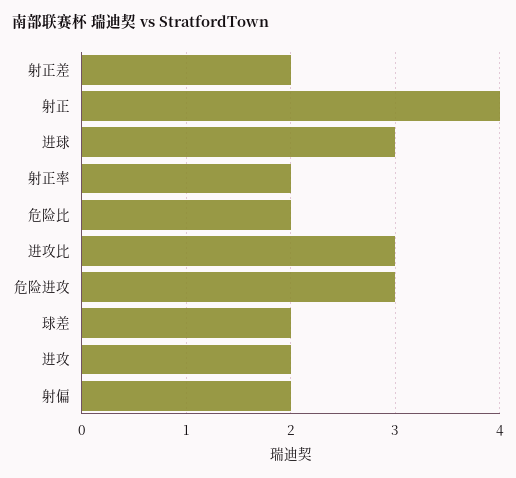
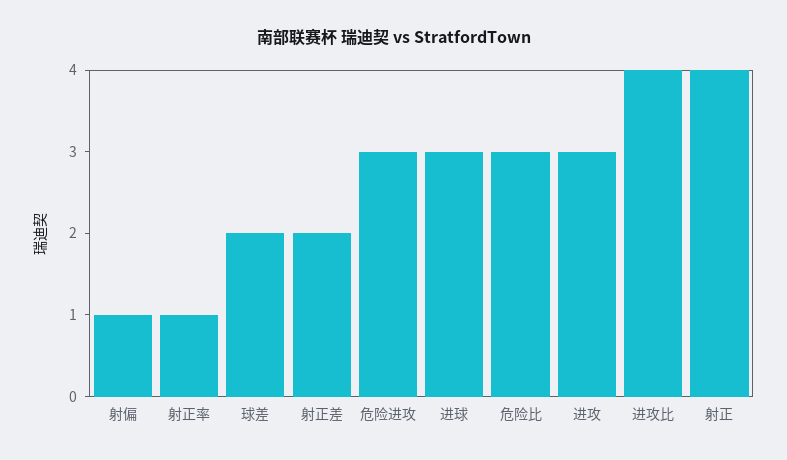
  {
    "射正差": 2,
    "射正": 4,
    "进球": 3,
-   "射正率": 2,
+   "射正率": 1,
-   "危险比": 2,
+   "危险比": 3,
-   "进攻比": 3,
+   "进攻比": 4,
    "危险进攻": 3,
    "球差": 2,
-   "进攻": 2,
+   "进攻": 3,
-   "射偏": 2
+   "射偏": 1
  }

